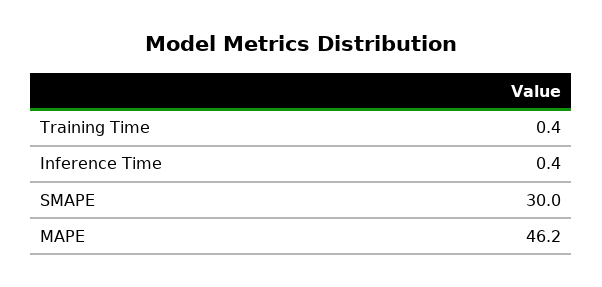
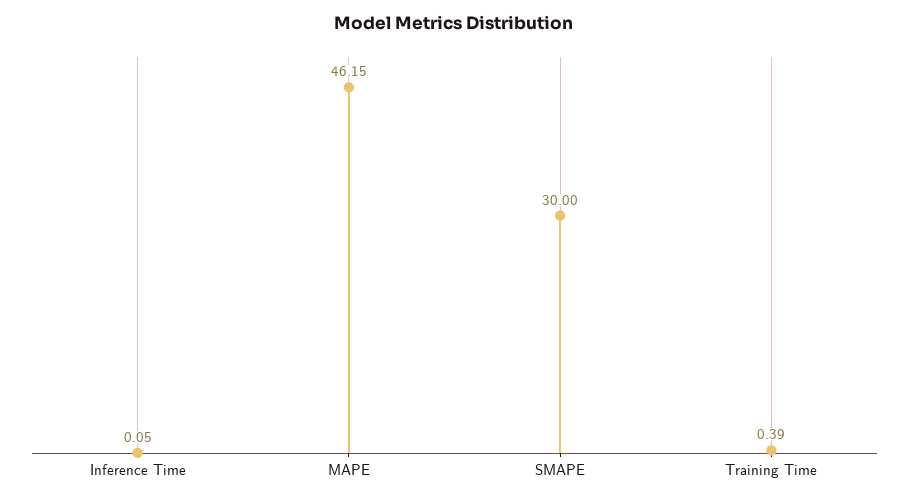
  {
    "Training Time": 0.39,
-   "Inference Time": 0.4,
+   "Inference Time": 0.05,
    "SMAPE": 30,
    "MAPE": 46.15
  }

